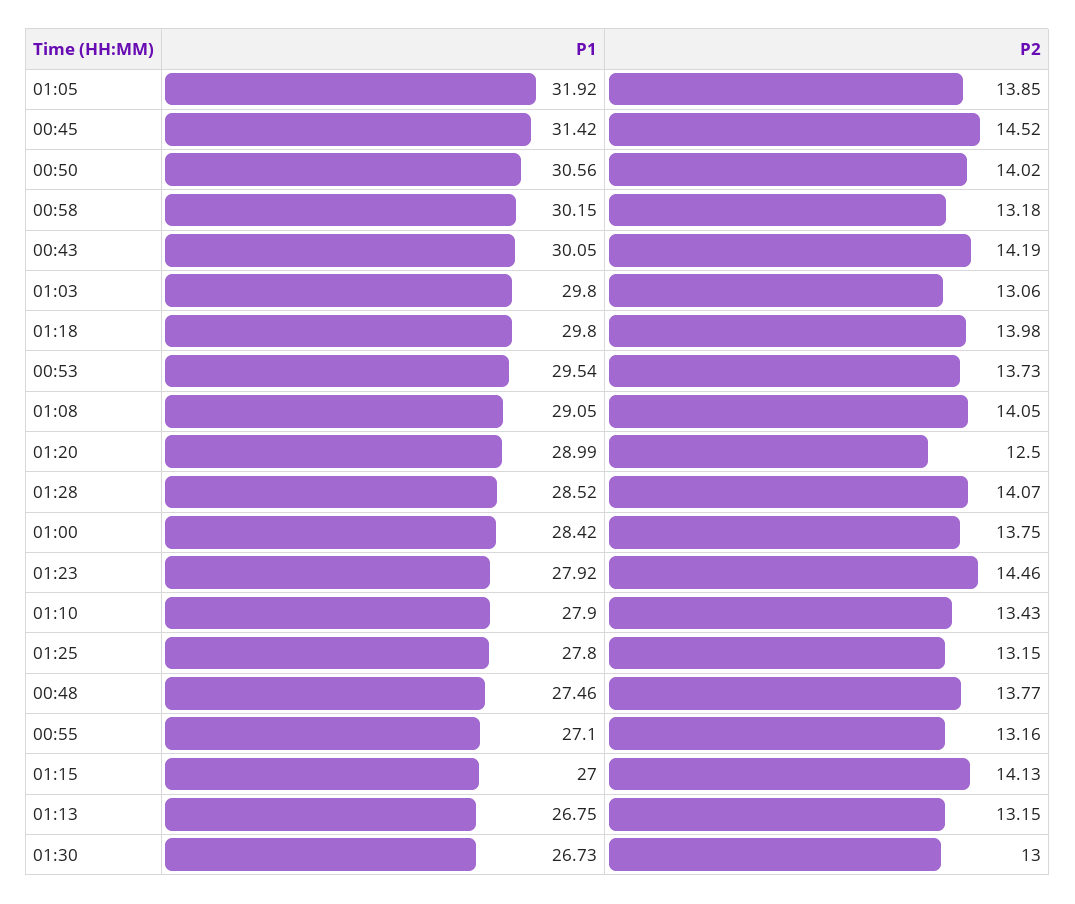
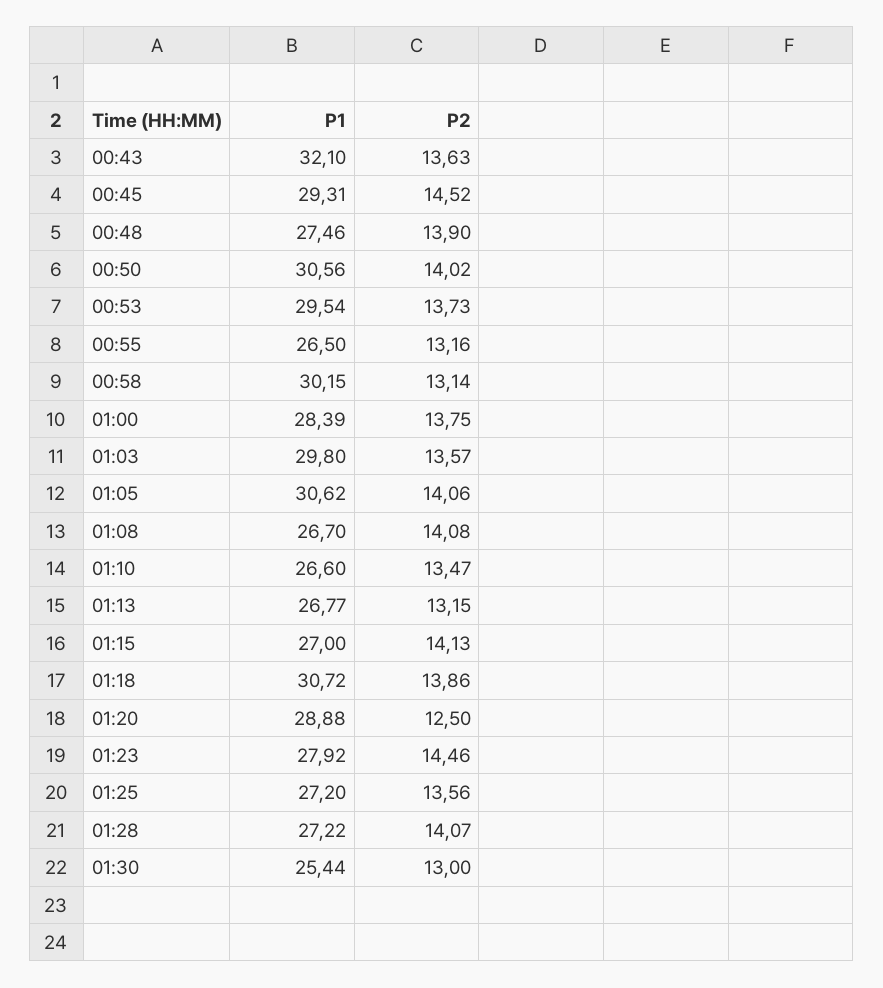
  {
    "P1": {
-     "01:05": 31.92,
+     "01:05": 30.62,
-     "00:45": 31.42,
+     "00:45": 29.31,
      "00:50": 30.56,
      "00:58": 30.15,
-     "00:43": 30.05,
+     "00:43": 32.1,
      "01:03": 29.8,
-     "01:18": 29.8,
+     "01:18": 30.72,
      "00:53": 29.54,
-     "01:08": 29.05,
+     "01:08": 26.7,
-     "01:20": 28.99,
+     "01:20": 28.88,
-     "01:28": 28.52,
+     "01:28": 27.22,
-     "01:00": 28.42,
+     "01:00": 28.39,
      "01:23": 27.92,
-     "01:10": 27.9,
+     "01:10": 26.6,
-     "01:25": 27.8,
+     "01:25": 27.2,
      "00:48": 27.46,
-     "00:55": 27.1,
+     "00:55": 26.5,
      "01:15": 27,
-     "01:13": 26.75,
+     "01:13": 26.77,
-     "01:30": 26.73
+     "01:30": 25.44
    },
    "P2": {
-     "01:05": 13.85,
+     "01:05": 14.06,
      "00:45": 14.52,
      "00:50": 14.02,
-     "00:58": 13.18,
+     "00:58": 13.14,
-     "00:43": 14.19,
+     "00:43": 13.63,
-     "01:03": 13.06,
+     "01:03": 13.57,
-     "01:18": 13.98,
+     "01:18": 13.86,
      "00:53": 13.73,
-     "01:08": 14.05,
+     "01:08": 14.08,
      "01:20": 12.5,
      "01:28": 14.07,
      "01:00": 13.75,
      "01:23": 14.46,
-     "01:10": 13.43,
+     "01:10": 13.47,
-     "01:25": 13.15,
+     "01:25": 13.56,
-     "00:48": 13.77,
+     "00:48": 13.9,
      "00:55": 13.16,
      "01:15": 14.13,
      "01:13": 13.15,
      "01:30": 13
    }
  }

